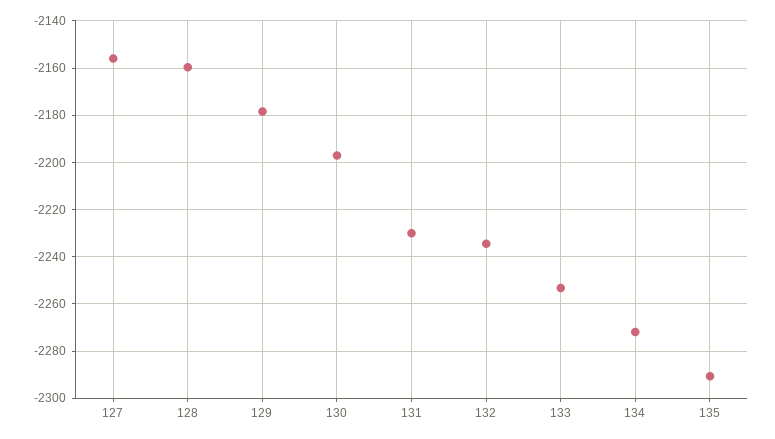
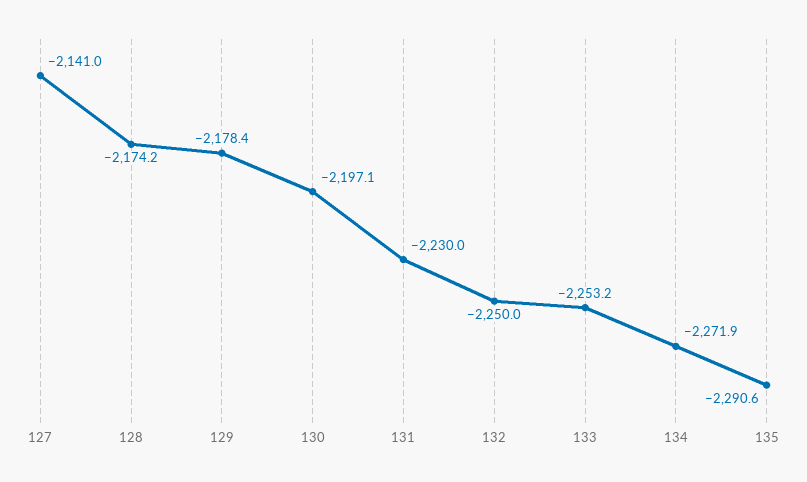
  {
-   "127": -2155,
+   "127": -2141,
-   "128": -2160,
+   "128": -2174.2,
    "129": -2178.4,
    "130": -2197.1,
    "131": -2230,
-   "132": -2235,
+   "132": -2250,
    "133": -2253.2,
    "134": -2271.9,
    "135": -2290.6
  }

